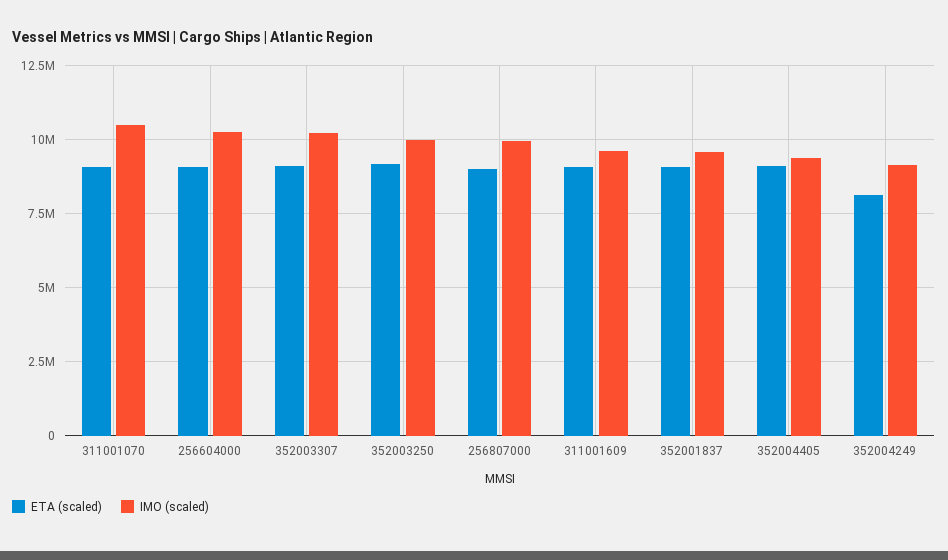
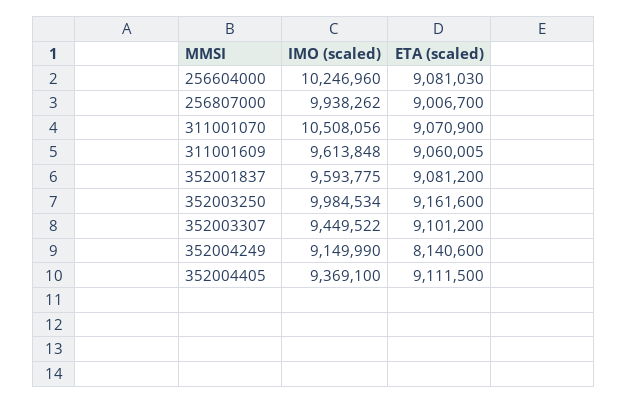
  {
    "ETA (scaled)": {
      "311001070": 9070900,
      "256604000": 9081030,
      "352003307": 9101200,
      "352003250": 9161600,
      "256807000": 9006700,
      "311001609": 9060005,
      "352001837": 9081200,
      "352004405": 9111500,
      "352004249": 8140600
    },
    "IMO (scaled)": {
      "311001070": 10508056,
      "256604000": 10246960,
-     "352003307": 10250000,
+     "352003307": 9449522,
      "352003250": 9984534,
      "256807000": 9938262,
      "311001609": 9613848,
      "352001837": 9593775,
      "352004405": 9369100,
      "352004249": 9149990
    }
  }

